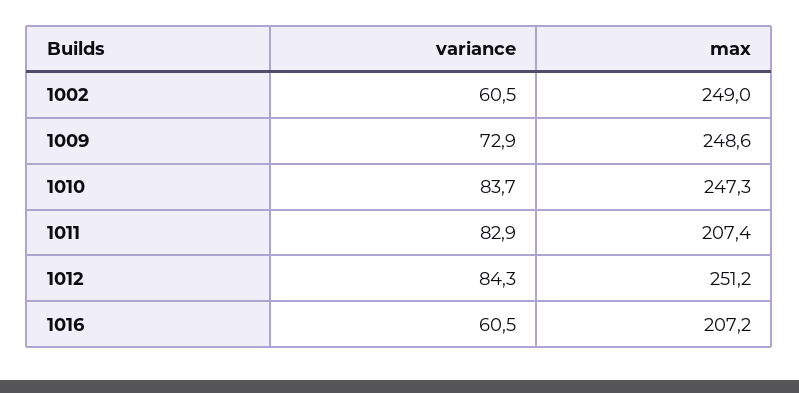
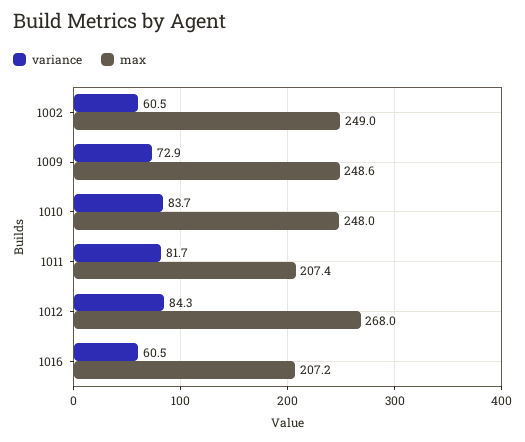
  {
    "variance": {
      "1002": 60.5,
      "1009": 72.9,
      "1010": 83.7,
-     "1011": 82.9,
+     "1011": 81.7,
      "1012": 84.3,
      "1016": 60.5
    },
    "max": {
      "1002": 249,
      "1009": 248.6,
-     "1010": 247.3,
+     "1010": 248,
      "1011": 207.4,
-     "1012": 251.2,
+     "1012": 268,
      "1016": 207.2
    }
  }

